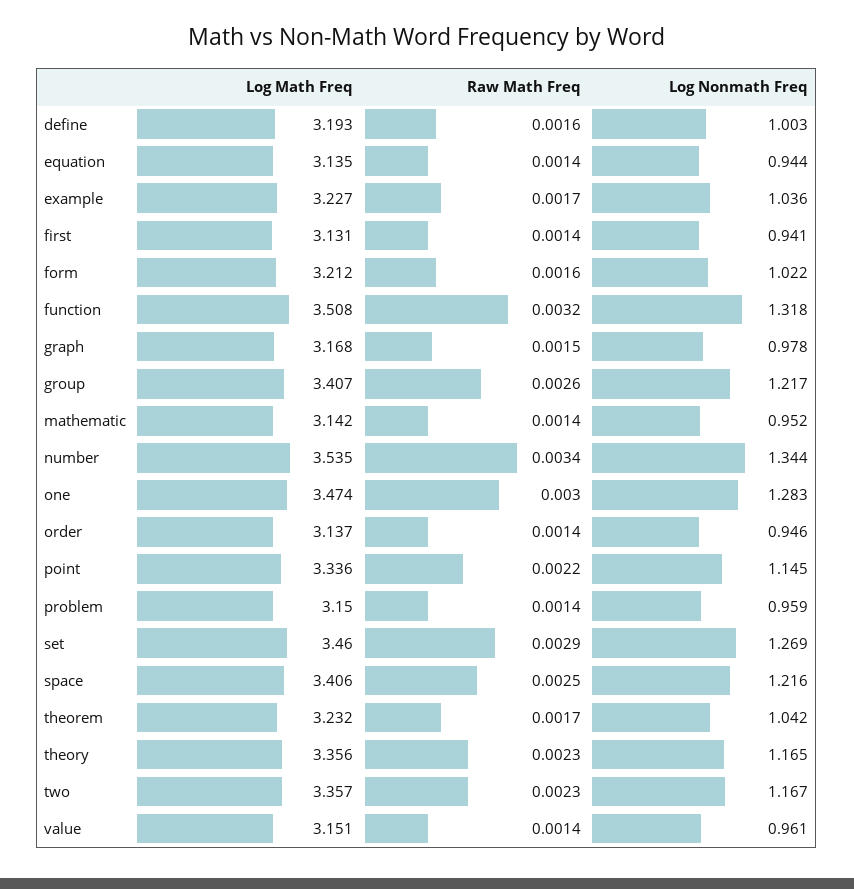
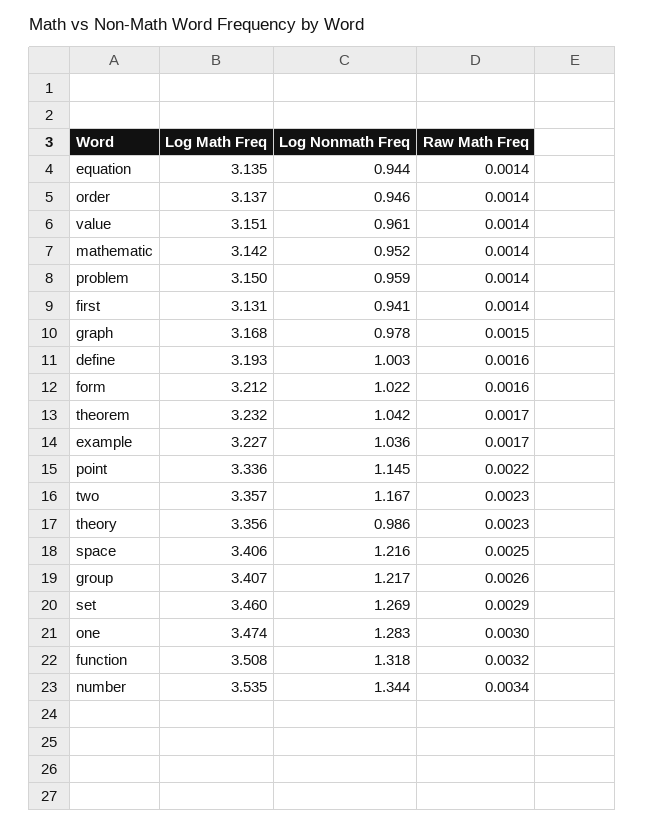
  {
    "Log Math Freq": {
      "define": 3.193,
      "equation": 3.135,
      "example": 3.227,
      "first": 3.131,
      "form": 3.212,
      "function": 3.508,
      "graph": 3.168,
      "group": 3.407,
      "mathematic": 3.142,
      "number": 3.535,
      "one": 3.474,
      "order": 3.137,
      "point": 3.336,
      "problem": 3.15,
      "set": 3.46,
      "space": 3.406,
      "theorem": 3.232,
      "theory": 3.356,
      "two": 3.357,
      "value": 3.151
    },
    "Raw Math Freq": {
      "define": 0.0016,
      "equation": 0.0014,
      "example": 0.0017,
      "first": 0.0014,
      "form": 0.0016,
      "function": 0.0032,
      "graph": 0.0015,
      "group": 0.0026,
      "mathematic": 0.0014,
      "number": 0.0034,
      "one": 0.003,
      "order": 0.0014,
      "point": 0.0022,
      "problem": 0.0014,
      "set": 0.0029,
      "space": 0.0025,
      "theorem": 0.0017,
      "theory": 0.0023,
      "two": 0.0023,
      "value": 0.0014
    },
    "Log Nonmath Freq": {
      "define": 1.003,
      "equation": 0.944,
      "example": 1.036,
      "first": 0.941,
      "form": 1.022,
      "function": 1.318,
      "graph": 0.978,
      "group": 1.217,
      "mathematic": 0.952,
      "number": 1.344,
      "one": 1.283,
      "order": 0.946,
      "point": 1.145,
      "problem": 0.959,
      "set": 1.269,
      "space": 1.216,
      "theorem": 1.042,
-     "theory": 1.165,
+     "theory": 0.986,
      "two": 1.167,
      "value": 0.961
    }
  }

